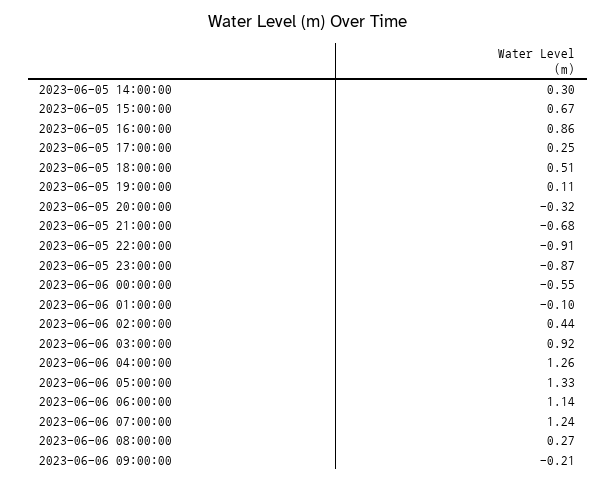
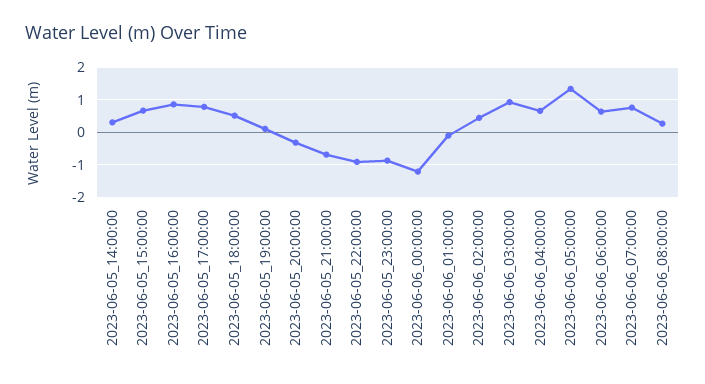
  {
    "2023-06-05 14:00:00": 0.3,
    "2023-06-05 15:00:00": 0.67,
    "2023-06-05 16:00:00": 0.86,
-   "2023-06-05 17:00:00": 0.25,
+   "2023-06-05 17:00:00": 0.8,
    "2023-06-05 18:00:00": 0.51,
    "2023-06-05 19:00:00": 0.11,
    "2023-06-05 20:00:00": -0.32,
    "2023-06-05 21:00:00": -0.68,
    "2023-06-05 22:00:00": -0.91,
    "2023-06-05 23:00:00": -0.87,
-   "2023-06-06 00:00:00": -0.55,
+   "2023-06-06 00:00:00": -1.2,
    "2023-06-06 01:00:00": -0.1,
    "2023-06-06 02:00:00": 0.44,
    "2023-06-06 03:00:00": 0.92,
-   "2023-06-06 04:00:00": 1.26,
+   "2023-06-06 04:00:00": 0.6,
    "2023-06-06 05:00:00": 1.33,
-   "2023-06-06 06:00:00": 1.14,
+   "2023-06-06 06:00:00": 0.6,
-   "2023-06-06 07:00:00": 1.24,
+   "2023-06-06 07:00:00": 0.8,
-   "2023-06-06 08:00:00": 0.27,
+   "2023-06-06 08:00:00": 0.27
-   "2023-06-06 09:00:00": -0.21
  }

